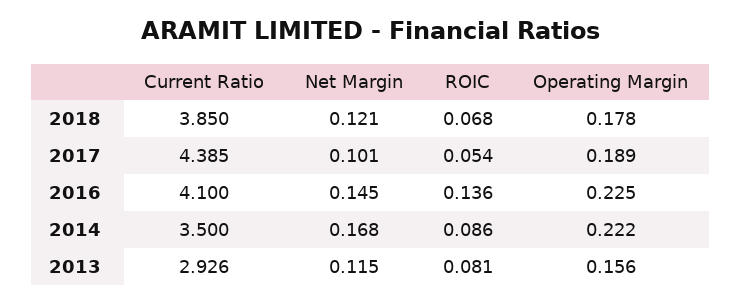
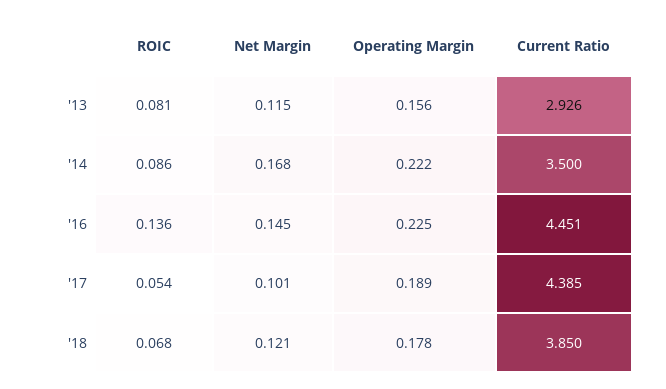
  {
    "Current Ratio": {
      "2018": 3.85,
      "2017": 4.385,
-     "2016": 4.1,
+     "2016": 4.451,
      "2014": 3.5,
      "2013": 2.926
    },
    "Net Margin": {
      "2018": 0.121,
      "2017": 0.101,
      "2016": 0.145,
      "2014": 0.168,
      "2013": 0.115
    },
    "ROIC": {
      "2018": 0.068,
      "2017": 0.054,
      "2016": 0.136,
      "2014": 0.086,
      "2013": 0.081
    },
    "Operating Margin": {
      "2018": 0.178,
      "2017": 0.189,
      "2016": 0.225,
      "2014": 0.222,
      "2013": 0.156
    }
  }

